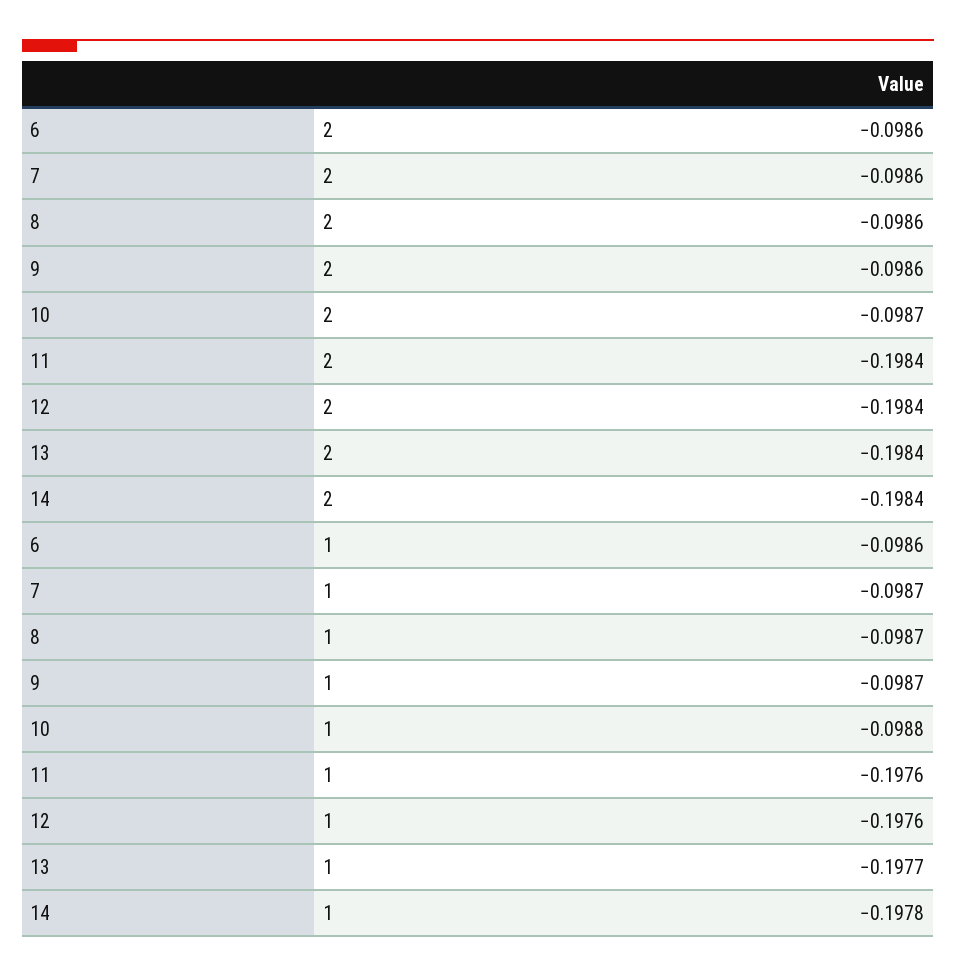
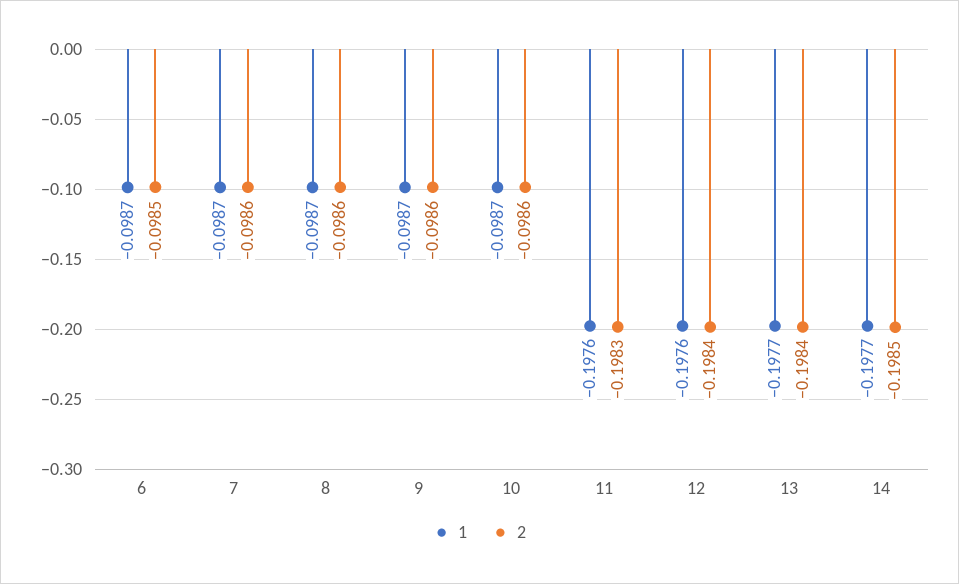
  {
    "2": {
-     "6": -0.0986,
+     "6": -0.0985,
      "7": -0.0986,
      "8": -0.0986,
      "9": -0.0986,
-     "10": -0.0987,
+     "10": -0.0986,
-     "11": -0.1984,
+     "11": -0.1983,
      "12": -0.1984,
      "13": -0.1984,
-     "14": -0.1984
+     "14": -0.1985
    },
    "1": {
-     "6": -0.0986,
+     "6": -0.0987,
      "7": -0.0987,
      "8": -0.0987,
      "9": -0.0987,
-     "10": -0.0988,
+     "10": -0.0987,
      "11": -0.1976,
      "12": -0.1976,
      "13": -0.1977,
-     "14": -0.1978
+     "14": -0.1977
    }
  }

